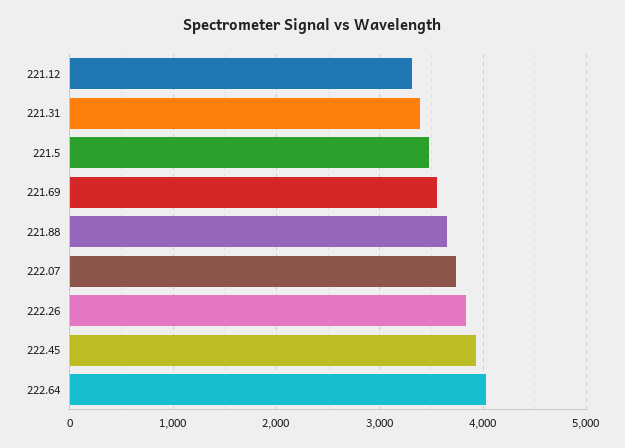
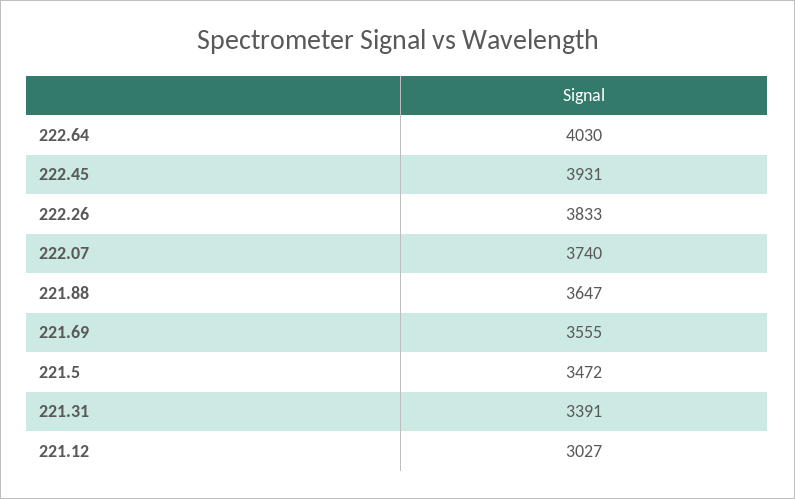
  {
-   "221.12": 3300,
+   "221.12": 3027,
    "221.31": 3391,
    "221.5": 3472,
    "221.69": 3555,
    "221.88": 3647,
    "222.07": 3740,
    "222.26": 3833,
    "222.45": 3931,
    "222.64": 4030
  }

